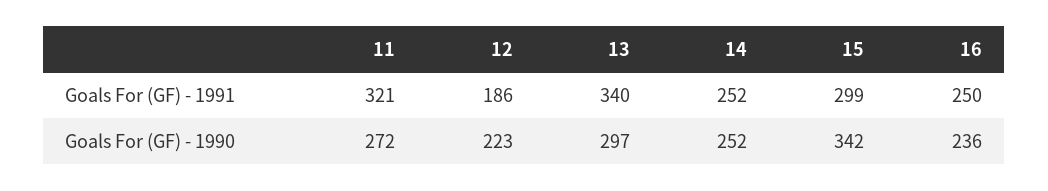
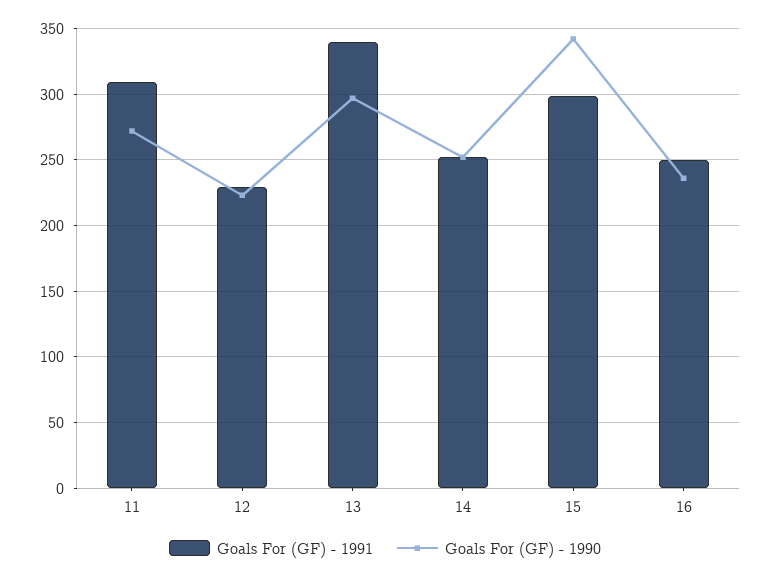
  {
    "Goals For (GF) - 1991": {
-     "11": 321,
+     "11": 310,
-     "12": 186,
+     "12": 230,
      "13": 340,
      "14": 252,
      "15": 299,
      "16": 250
    },
    "Goals For (GF) - 1990": {
      "11": 272,
      "12": 223,
      "13": 297,
      "14": 252,
      "15": 342,
      "16": 236
    }
  }

